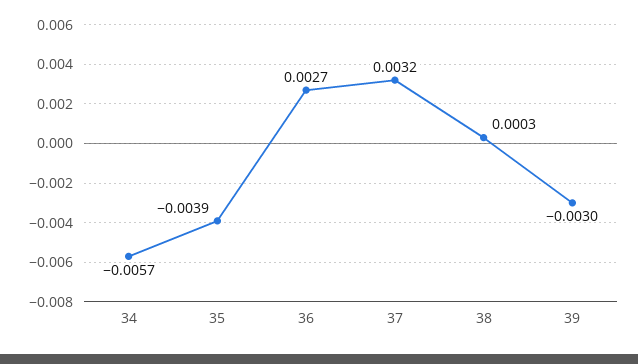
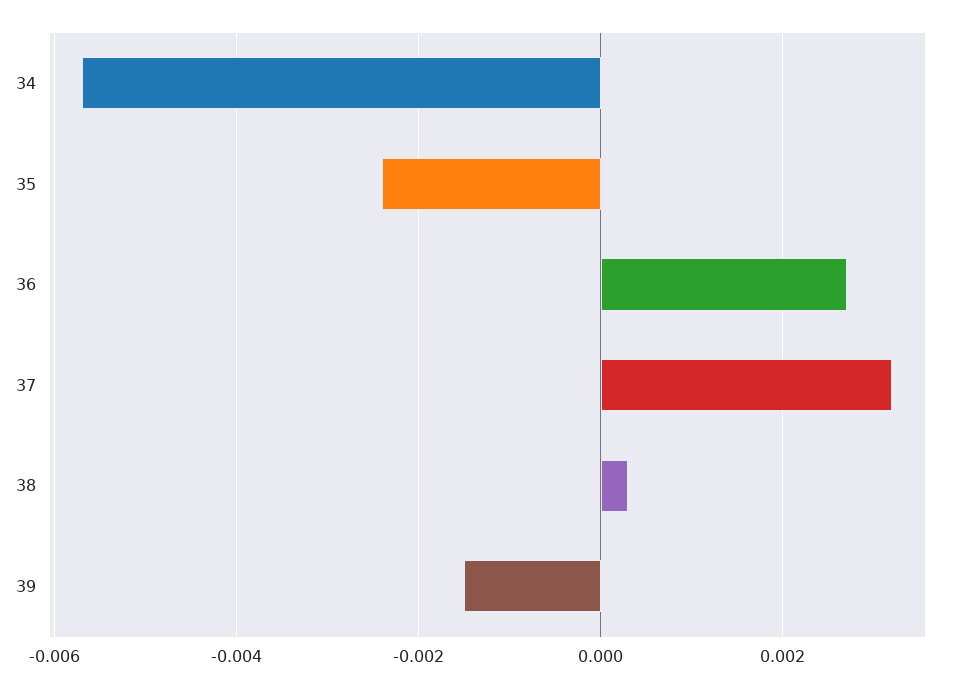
  {
    "34": -0.0057,
-   "35": -0.0039,
+   "35": -0.0025,
    "36": 0.0027,
    "37": 0.0032,
    "38": 0.0003,
-   "39": -0.003
+   "39": -0.0015
  }

